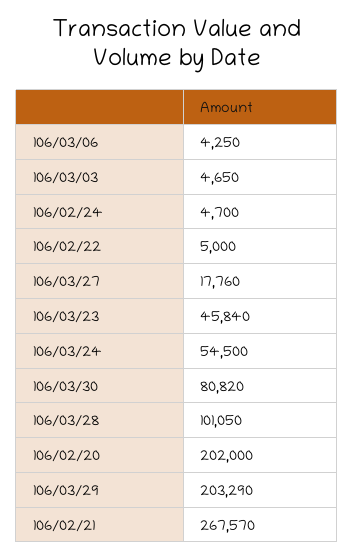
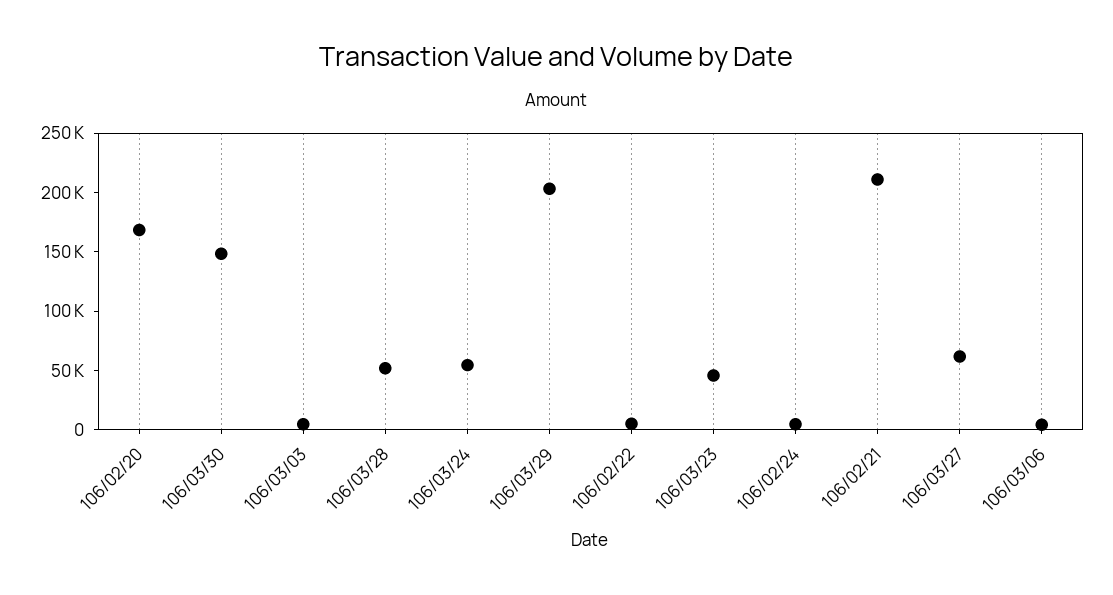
  {
    "106/03/06": 4250,
    "106/03/03": 4650,
    "106/02/24": 4700,
    "106/02/22": 5000,
-   "106/03/27": 17760,
+   "106/03/27": 60000,
    "106/03/23": 45840,
    "106/03/24": 54500,
-   "106/03/30": 80820,
+   "106/03/30": 150000,
-   "106/03/28": 101050,
+   "106/03/28": 50000,
-   "106/02/20": 202000,
+   "106/02/20": 170000,
    "106/03/29": 203290,
-   "106/02/21": 267570
+   "106/02/21": 210000
  }

